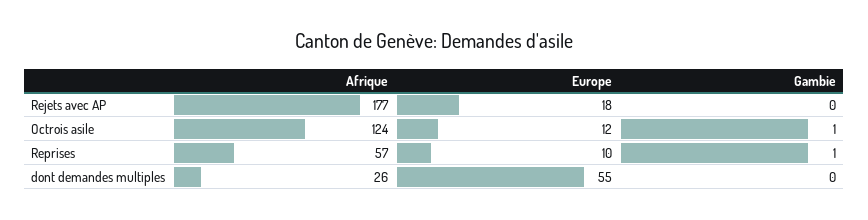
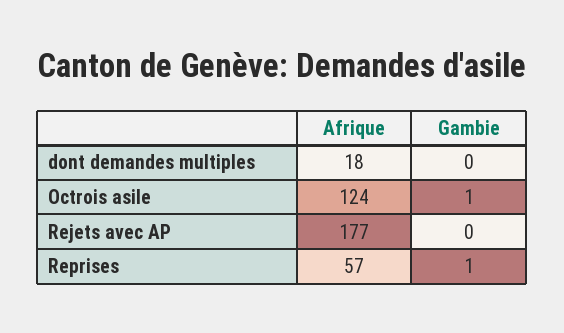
  {
    "Afrique": {
      "Rejets avec AP": 177,
      "Octrois asile": 124,
      "Reprises": 57,
-     "dont demandes multiples": 26
+     "dont demandes multiples": 18
    },
-   "Europe": {
-     "Rejets avec AP": 18,
-     "Octrois asile": 12,
-     "Reprises": 10,
-     "dont demandes multiples": 55
-   },
    "Gambie": {
      "Rejets avec AP": 0,
      "Octrois asile": 1,
      "Reprises": 1,
      "dont demandes multiples": 0
    }
  }

